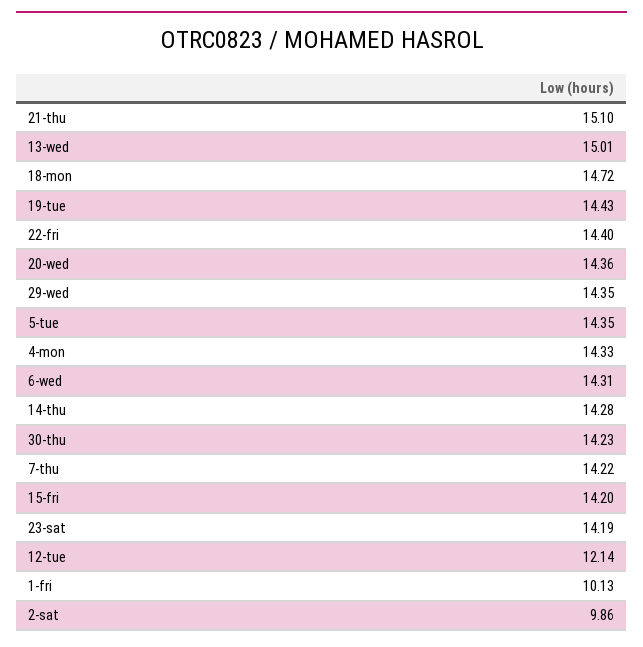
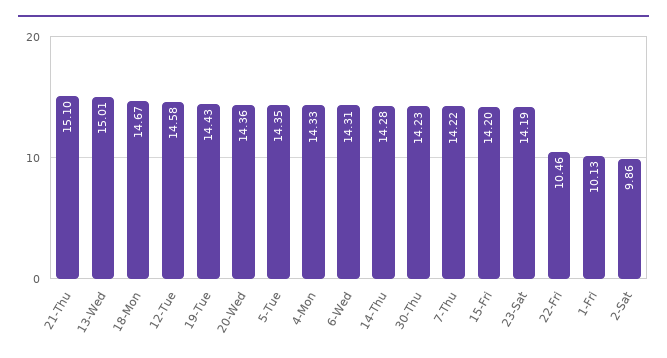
  {
    "21-thu": 15.1,
    "13-wed": 15.01,
-   "18-mon": 14.72,
+   "18-mon": 14.67,
    "19-tue": 14.43,
-   "22-fri": 14.4,
+   "22-fri": 10.46,
    "20-wed": 14.36,
-   "29-wed": 14.35,
    "5-tue": 14.35,
    "4-mon": 14.33,
    "6-wed": 14.31,
    "14-thu": 14.28,
    "30-thu": 14.23,
    "7-thu": 14.22,
    "15-fri": 14.2,
    "23-sat": 14.19,
-   "12-tue": 12.14,
+   "12-tue": 14.58,
    "1-fri": 10.13,
    "2-sat": 9.86
  }

